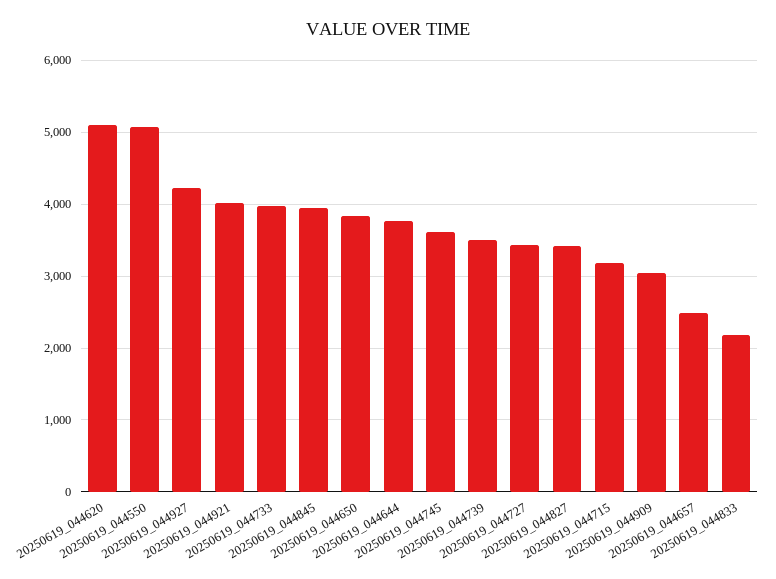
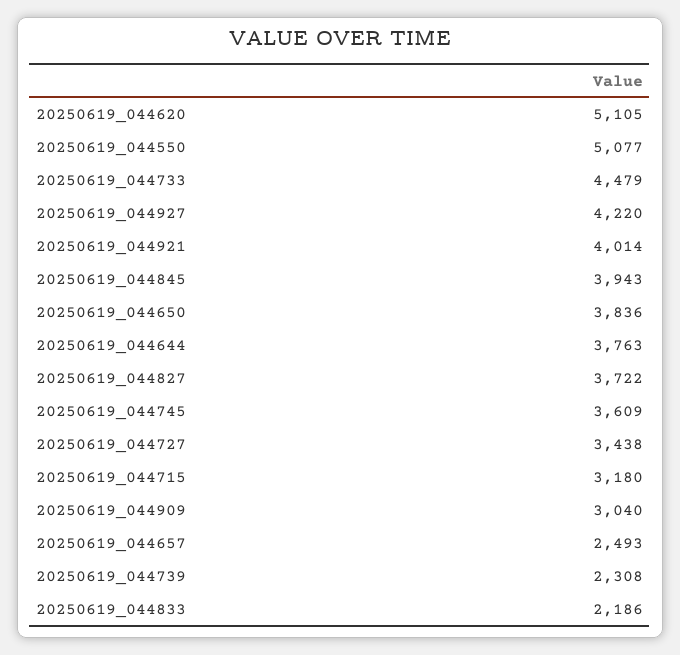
  {
    "20250619_044620": 5105,
    "20250619_044550": 5077,
    "20250619_044927": 4220,
    "20250619_044921": 4014,
-   "20250619_044733": 4000,
+   "20250619_044733": 4479,
    "20250619_044845": 3943,
    "20250619_044650": 3836,
    "20250619_044644": 3763,
    "20250619_044745": 3609,
-   "20250619_044739": 3500,
+   "20250619_044739": 2308,
    "20250619_044727": 3438,
-   "20250619_044827": 3400,
+   "20250619_044827": 3722,
    "20250619_044715": 3180,
    "20250619_044909": 3040,
    "20250619_044657": 2493,
    "20250619_044833": 2186
  }

